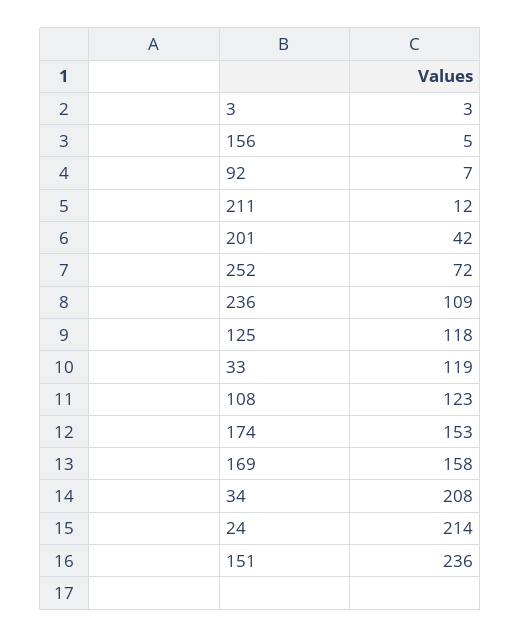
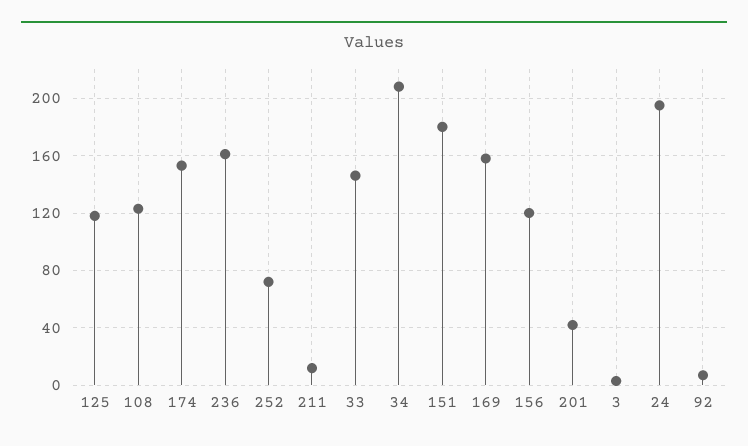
  {
    "3": 3,
-   "156": 5,
+   "156": 120,
    "92": 7,
    "211": 12,
    "201": 42,
    "252": 72,
-   "236": 109,
+   "236": 160,
    "125": 118,
-   "33": 119,
+   "33": 145,
    "108": 123,
    "174": 153,
    "169": 158,
    "34": 208,
-   "24": 214,
+   "24": 195,
-   "151": 236
+   "151": 180
  }

